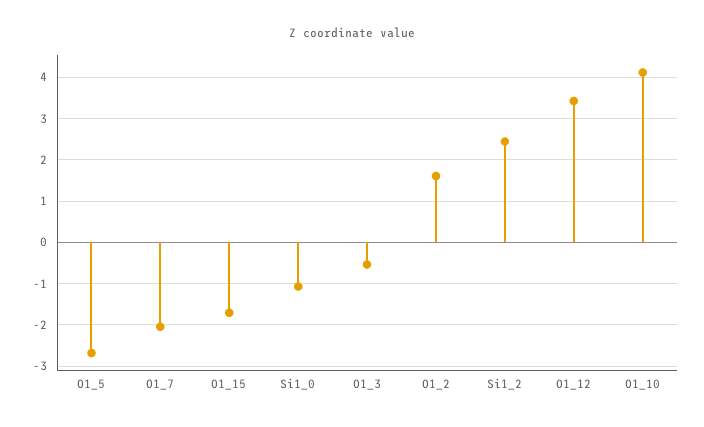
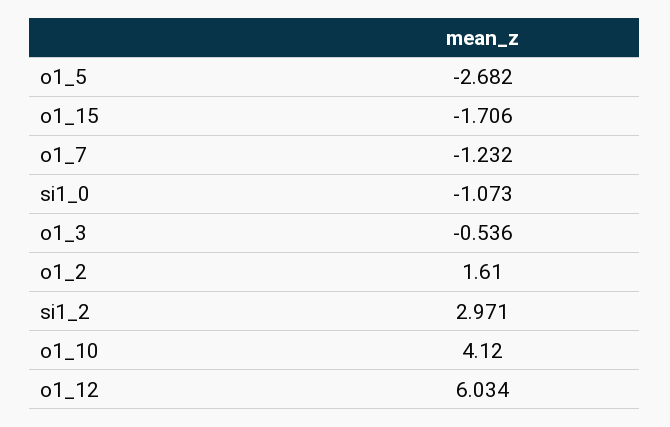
  {
    "O1_5": -2.682,
-   "O1_7": -2,
+   "O1_7": -1.232,
    "O1_15": -1.706,
    "Si1_0": -1.073,
    "O1_3": -0.536,
    "O1_2": 1.61,
-   "Si1_2": 2.4,
+   "Si1_2": 2.971,
-   "O1_12": 3.4,
+   "O1_12": 6.034,
    "O1_10": 4.12
  }

